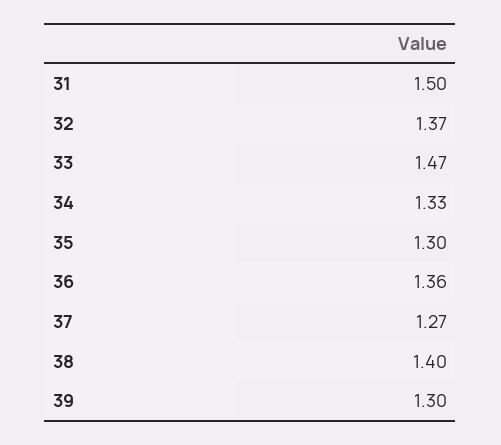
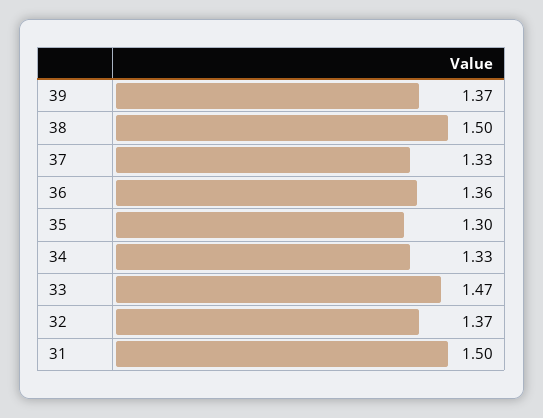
  {
    "31": 1.5,
    "32": 1.37,
    "33": 1.47,
    "34": 1.33,
    "35": 1.3,
    "36": 1.36,
-   "37": 1.27,
+   "37": 1.33,
-   "38": 1.4,
+   "38": 1.5,
-   "39": 1.3
+   "39": 1.37
  }

